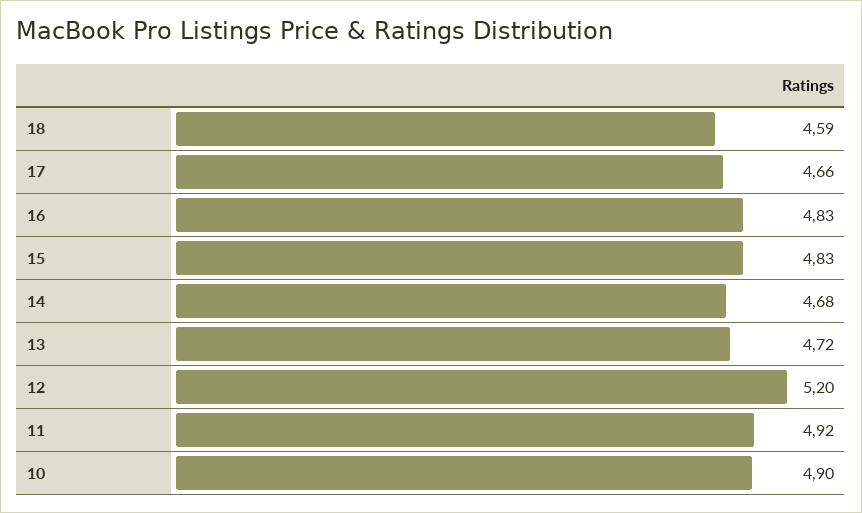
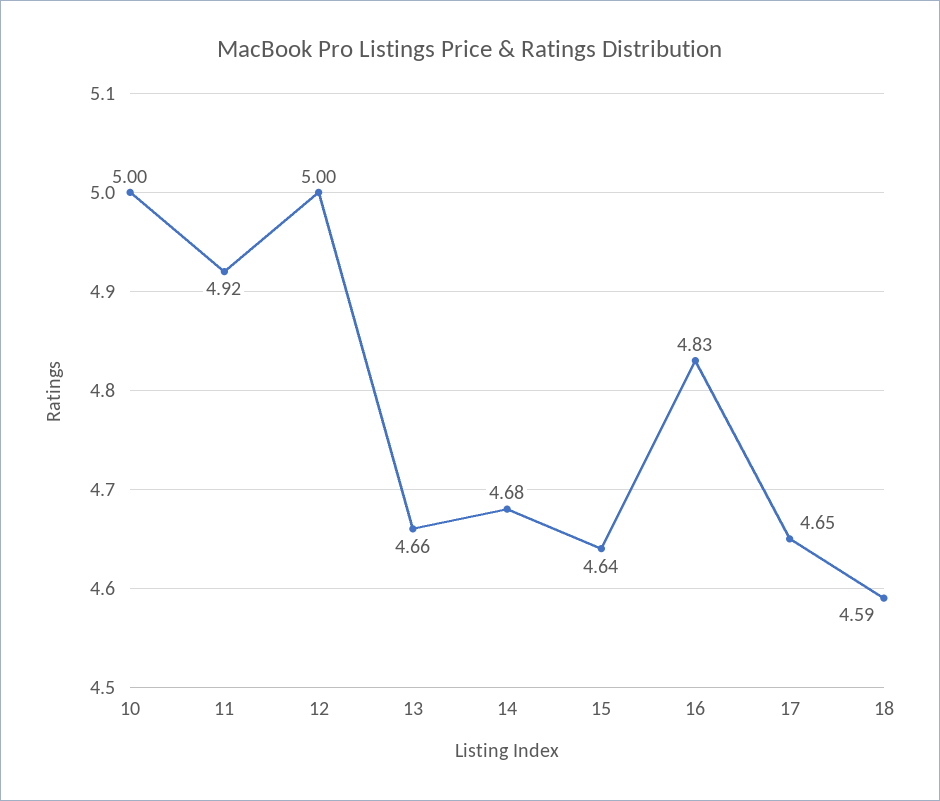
  {
    "18": 4.59,
-   "17": 4.66,
+   "17": 4.65,
    "16": 4.83,
-   "15": 4.83,
+   "15": 4.64,
    "14": 4.68,
-   "13": 4.72,
+   "13": 4.66,
-   "12": 5.2,
+   "12": 5,
    "11": 4.92,
-   "10": 4.9
+   "10": 5
  }

